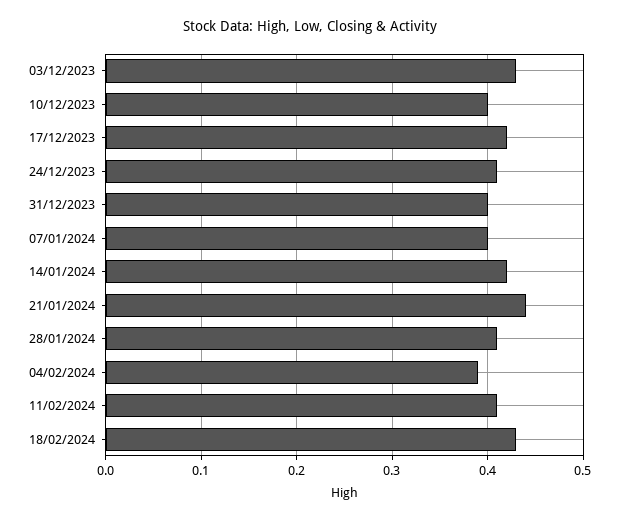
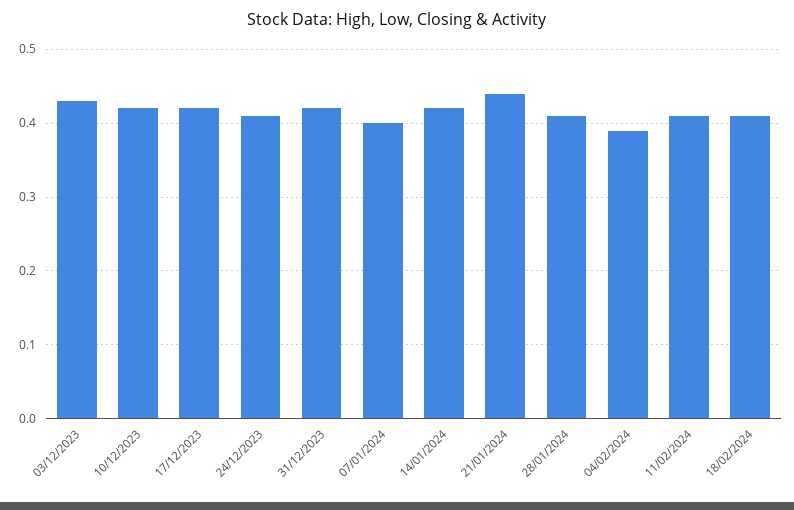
  {
    "03/12/2023": 0.43,
-   "10/12/2023": 0.4,
+   "10/12/2023": 0.42,
    "17/12/2023": 0.42,
    "24/12/2023": 0.41,
-   "31/12/2023": 0.4,
+   "31/12/2023": 0.42,
    "07/01/2024": 0.4,
    "14/01/2024": 0.42,
    "21/01/2024": 0.44,
    "28/01/2024": 0.41,
    "04/02/2024": 0.39,
    "11/02/2024": 0.41,
-   "18/02/2024": 0.43
+   "18/02/2024": 0.41
  }

